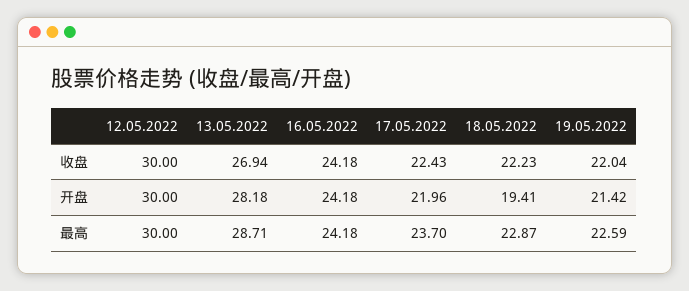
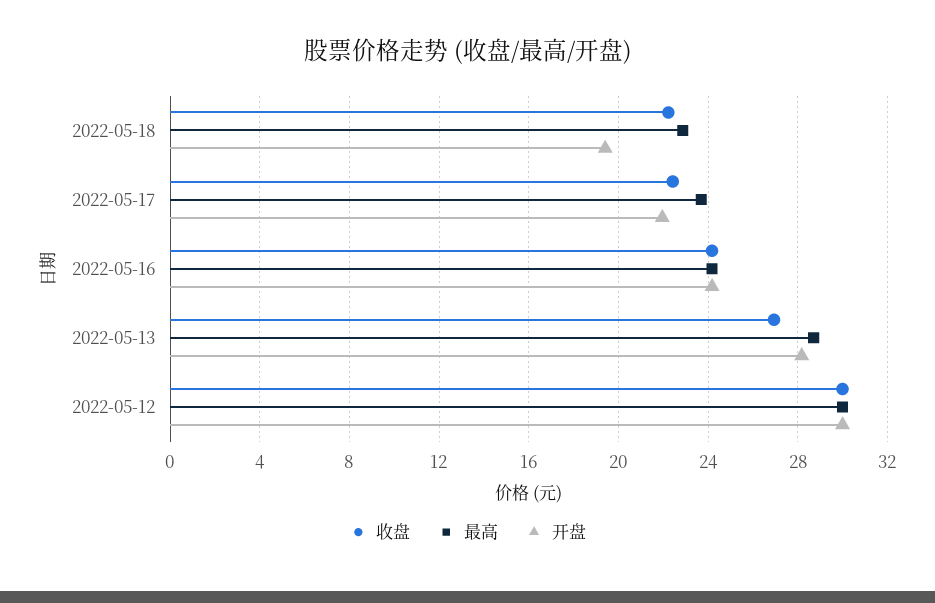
  {
    "收盘": {
      "12.05.2022": 30,
      "13.05.2022": 26.94,
      "16.05.2022": 24.18,
      "17.05.2022": 22.43,
-     "18.05.2022": 22.23,
+     "18.05.2022": 22.23
-     "19.05.2022": 22.04
    },
    "开盘": {
      "12.05.2022": 30,
      "13.05.2022": 28.18,
      "16.05.2022": 24.18,
      "17.05.2022": 21.96,
-     "18.05.2022": 19.41,
+     "18.05.2022": 19.41
-     "19.05.2022": 21.42
    },
    "最高": {
      "12.05.2022": 30,
      "13.05.2022": 28.71,
      "16.05.2022": 24.18,
      "17.05.2022": 23.7,
-     "18.05.2022": 22.87,
+     "18.05.2022": 22.87
-     "19.05.2022": 22.59
    }
  }

